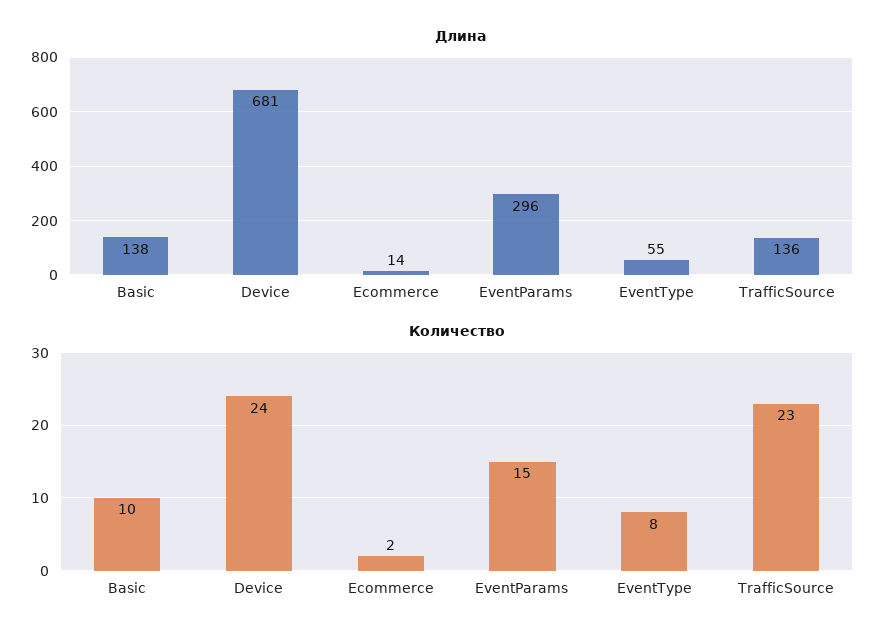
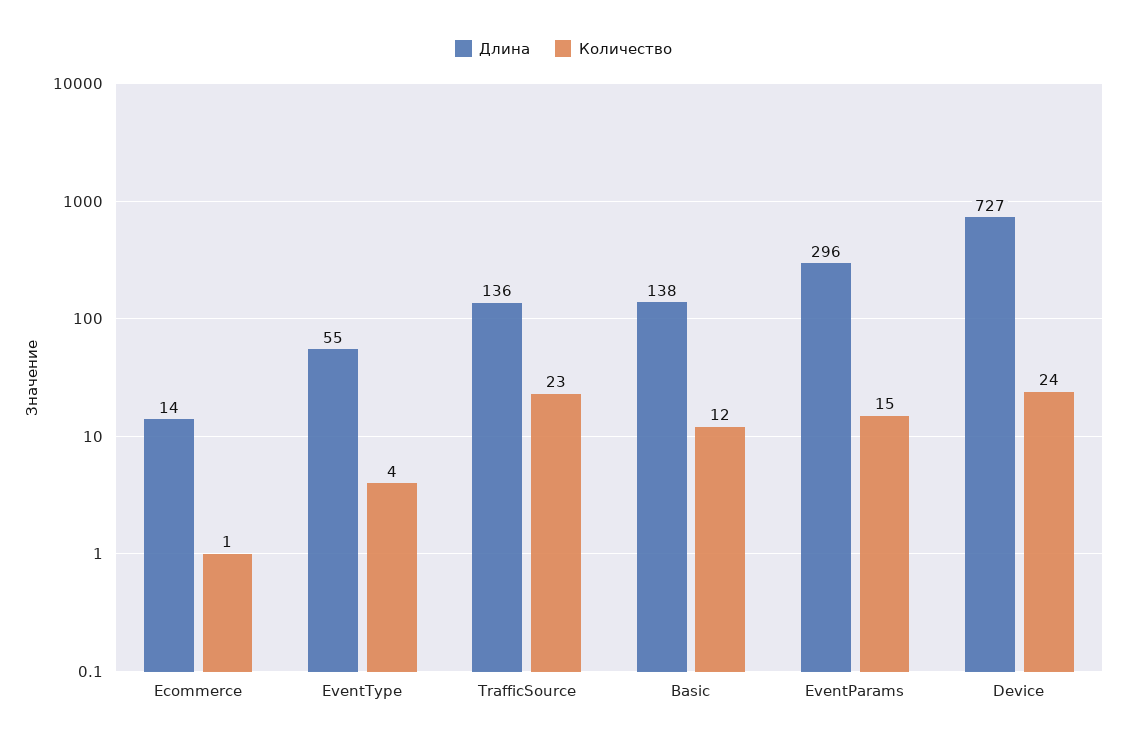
  {
    "Длина": {
      "Basic": 138,
-     "Device": 681,
+     "Device": 727,
      "Ecommerce": 14,
      "EventParams": 296,
      "EventType": 55,
      "TrafficSource": 136
    },
    "Количество": {
-     "Basic": 10,
+     "Basic": 12,
      "Device": 24,
-     "Ecommerce": 2,
+     "Ecommerce": 1,
      "EventParams": 15,
-     "EventType": 8,
+     "EventType": 4,
      "TrafficSource": 23
    }
  }

